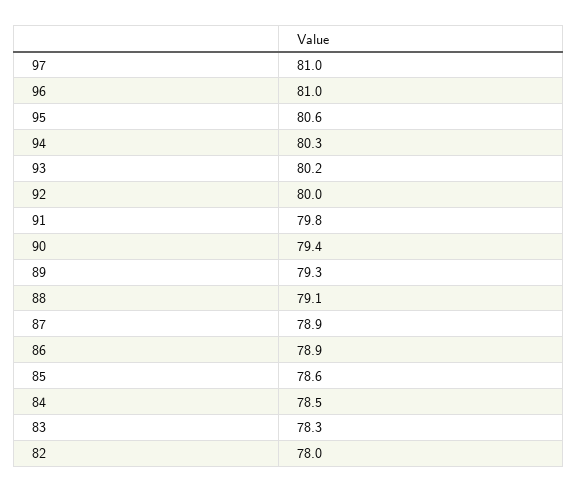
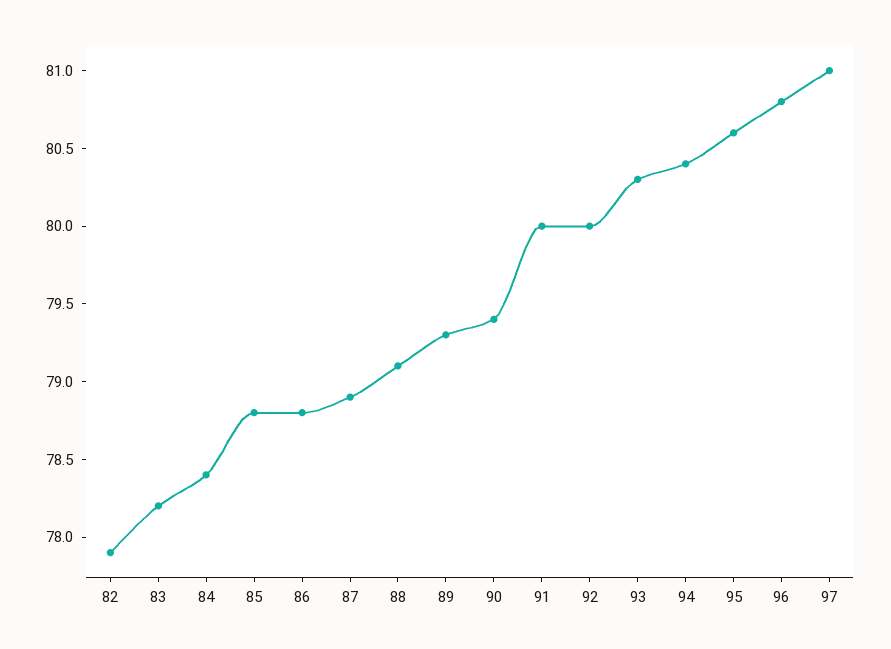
  {
    "97": 81,
-   "96": 81,
+   "96": 80.8,
    "95": 80.6,
-   "94": 80.3,
+   "94": 80.4,
-   "93": 80.2,
+   "93": 80.3,
    "92": 80,
-   "91": 79.8,
+   "91": 80,
    "90": 79.4,
    "89": 79.3,
    "88": 79.1,
    "87": 78.9,
-   "86": 78.9,
+   "86": 78.8,
-   "85": 78.6,
+   "85": 78.8,
-   "84": 78.5,
+   "84": 78.4,
-   "83": 78.3,
+   "83": 78.2,
-   "82": 78
+   "82": 77.9
  }

